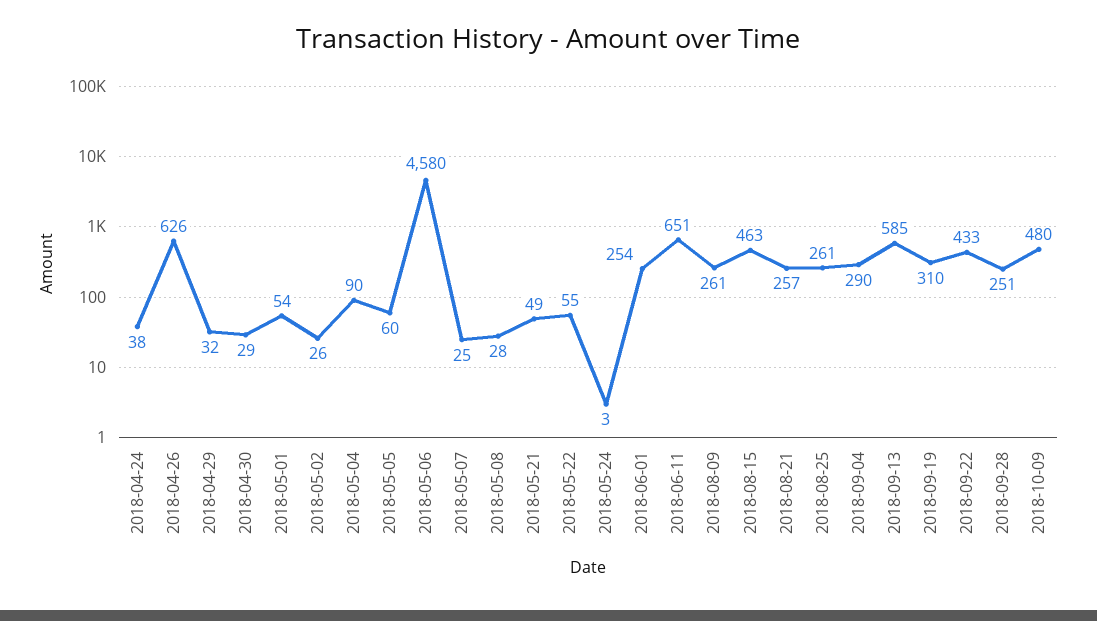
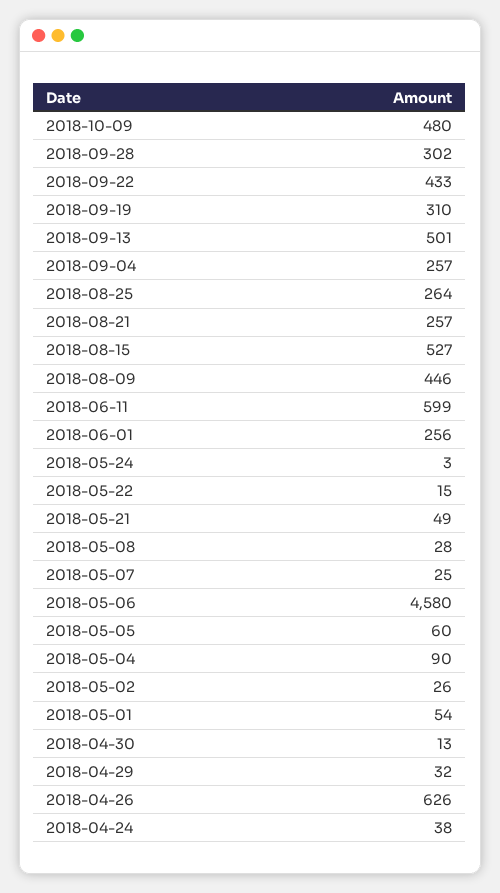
  {
    "2018-04-24": 38,
    "2018-04-26": 626,
    "2018-04-29": 32,
-   "2018-04-30": 29,
+   "2018-04-30": 13,
    "2018-05-01": 54,
    "2018-05-02": 26,
    "2018-05-04": 90,
    "2018-05-05": 60,
    "2018-05-06": 4580,
    "2018-05-07": 25,
    "2018-05-08": 28,
    "2018-05-21": 49,
-   "2018-05-22": 55,
+   "2018-05-22": 15,
    "2018-05-24": 3,
-   "2018-06-01": 254,
+   "2018-06-01": 256,
-   "2018-06-11": 651,
+   "2018-06-11": 599,
-   "2018-08-09": 261,
+   "2018-08-09": 446,
-   "2018-08-15": 463,
+   "2018-08-15": 527,
    "2018-08-21": 257,
-   "2018-08-25": 261,
+   "2018-08-25": 264,
-   "2018-09-04": 290,
+   "2018-09-04": 257,
-   "2018-09-13": 585,
+   "2018-09-13": 501,
    "2018-09-19": 310,
    "2018-09-22": 433,
-   "2018-09-28": 251,
+   "2018-09-28": 302,
    "2018-10-09": 480
  }

